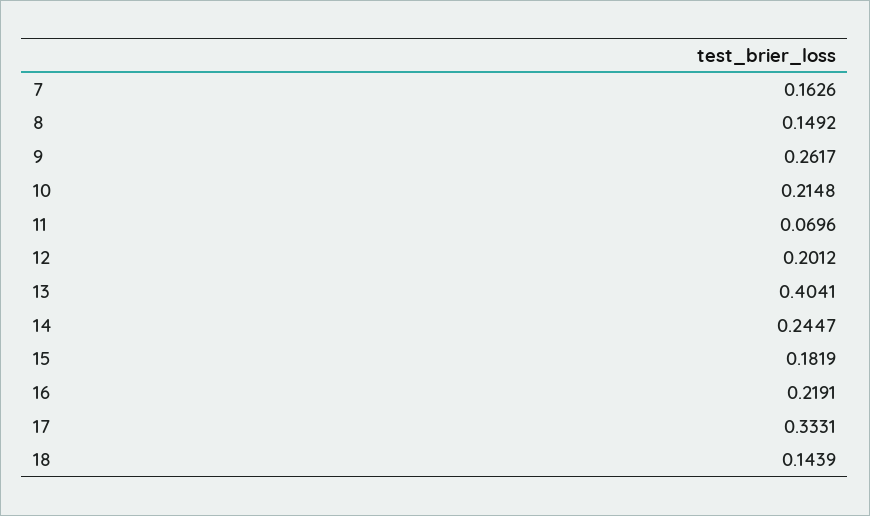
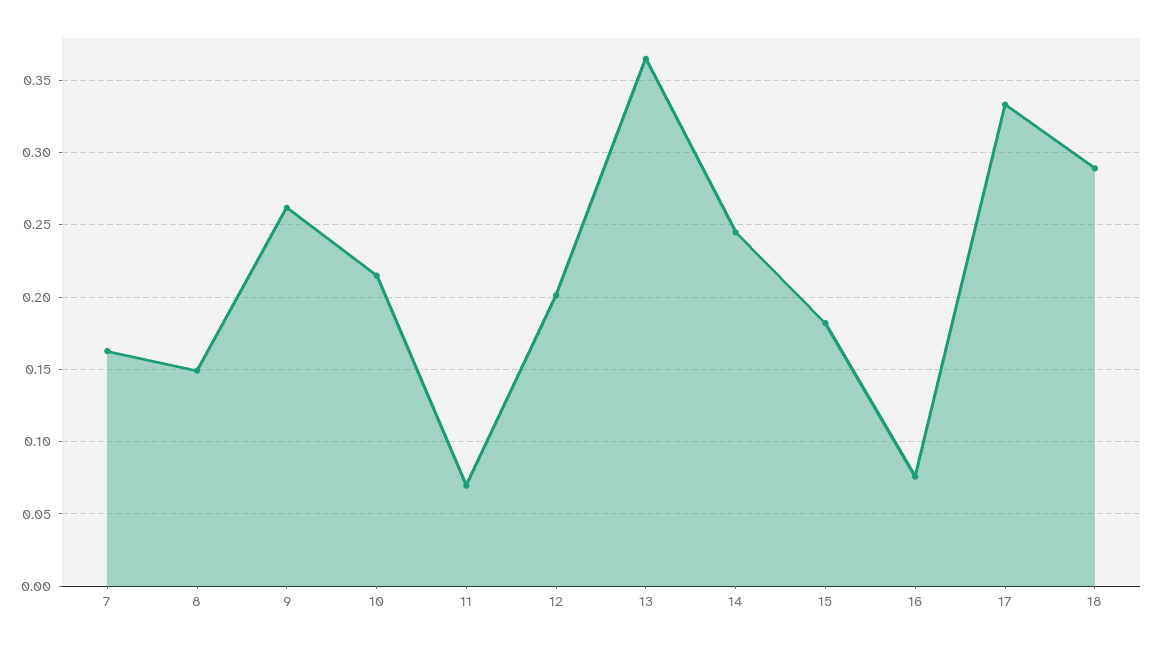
  {
    "7": 0.1626,
    "8": 0.1492,
    "9": 0.2617,
    "10": 0.2148,
    "11": 0.0696,
    "12": 0.2012,
-   "13": 0.4041,
+   "13": 0.365,
    "14": 0.2447,
    "15": 0.1819,
-   "16": 0.2191,
+   "16": 0.075,
    "17": 0.3331,
-   "18": 0.1439
+   "18": 0.29
  }

